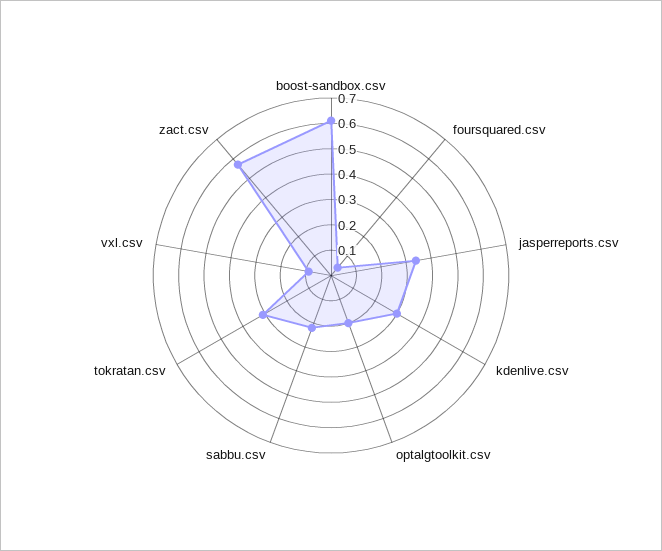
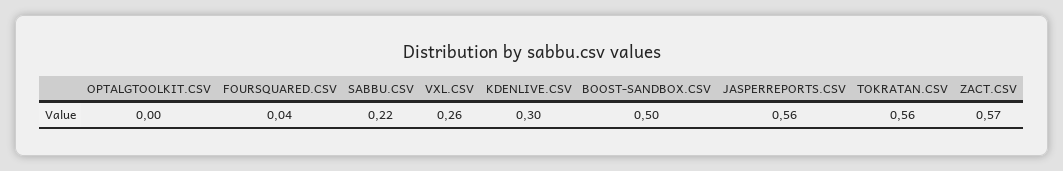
  {
-   "boost-sandbox.csv": 0.6,
+   "boost-sandbox.csv": 0.5,
    "foursquared.csv": 0.04,
-   "jasperreports.csv": 0.35,
+   "jasperreports.csv": 0.56,
    "kdenlive.csv": 0.3,
-   "optalgtoolkit.csv": 0.2,
+   "optalgtoolkit.csv": 0,
    "sabbu.csv": 0.22,
-   "tokratan.csv": 0.3,
+   "tokratan.csv": 0.56,
-   "vxl.csv": 0.1,
+   "vxl.csv": 0.26,
    "zact.csv": 0.57
  }

